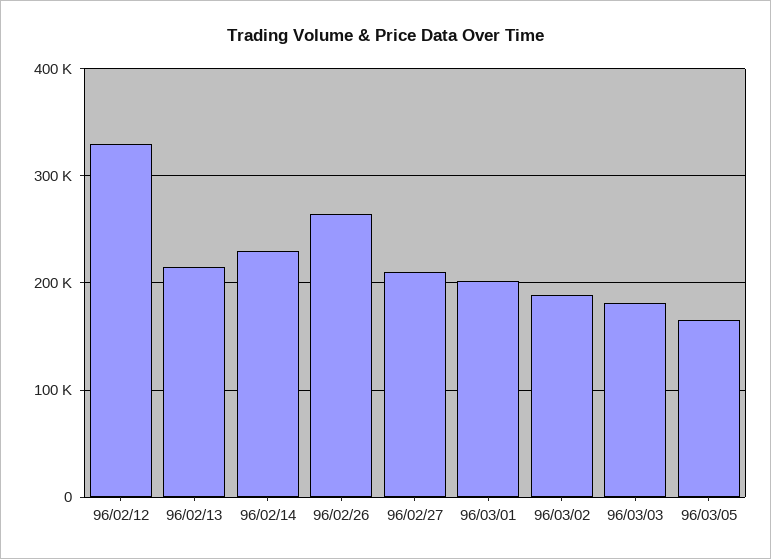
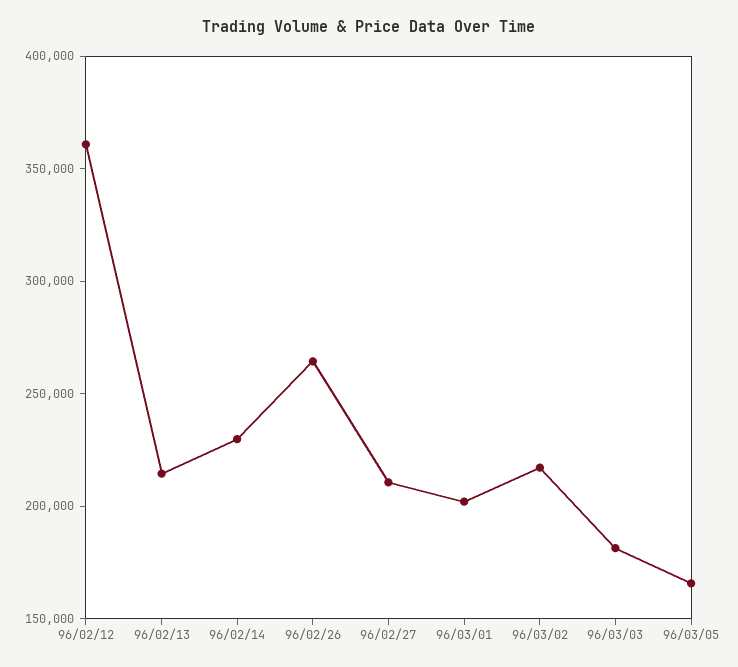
  {
-   "96/02/12": 330000,
+   "96/02/12": 360000,
    "96/02/13": 210000,
    "96/02/14": 230000,
    "96/02/26": 260000,
    "96/02/27": 210000,
    "96/03/01": 200000,
-   "96/03/02": 190000,
+   "96/03/02": 220000,
    "96/03/03": 180000,
    "96/03/05": 170000
  }

